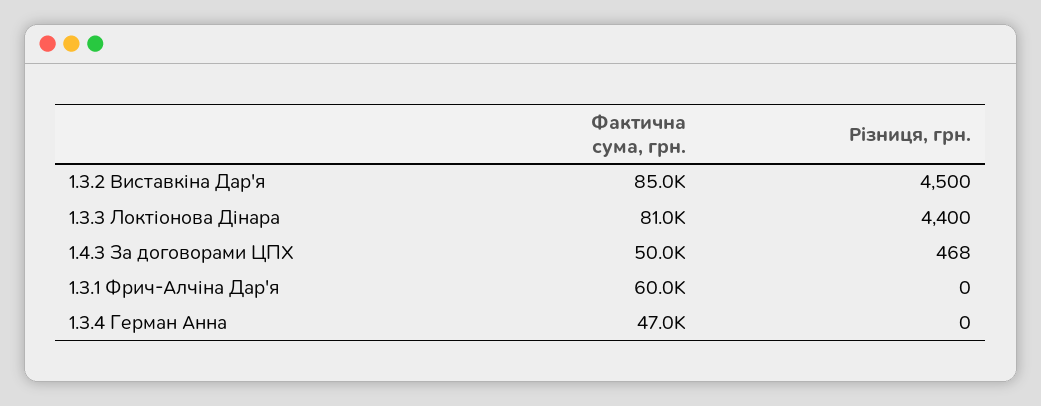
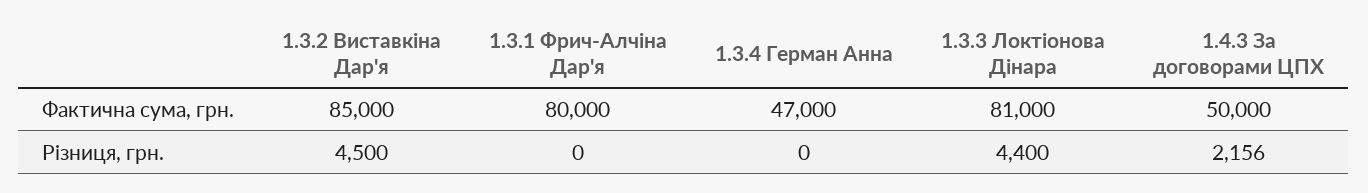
  {
    "Фактична сума, грн.": {
      "1.3.2 Виставкіна Дар'я": 85000,
      "1.3.3 Локтіонова Дінара": 81000,
      "1.4.3 За договорами ЦПХ": 50000,
-     "1.3.1 Фрич-Алчіна Дар'я": 60000,
+     "1.3.1 Фрич-Алчіна Дар'я": 80000,
      "1.3.4 Герман Анна": 47000
    },
    "Різниця, грн.": {
      "1.3.2 Виставкіна Дар'я": 4500,
      "1.3.3 Локтіонова Дінара": 4400,
-     "1.4.3 За договорами ЦПХ": 468,
+     "1.4.3 За договорами ЦПХ": 2156,
      "1.3.1 Фрич-Алчіна Дар'я": 0,
      "1.3.4 Герман Анна": 0
    }
  }

